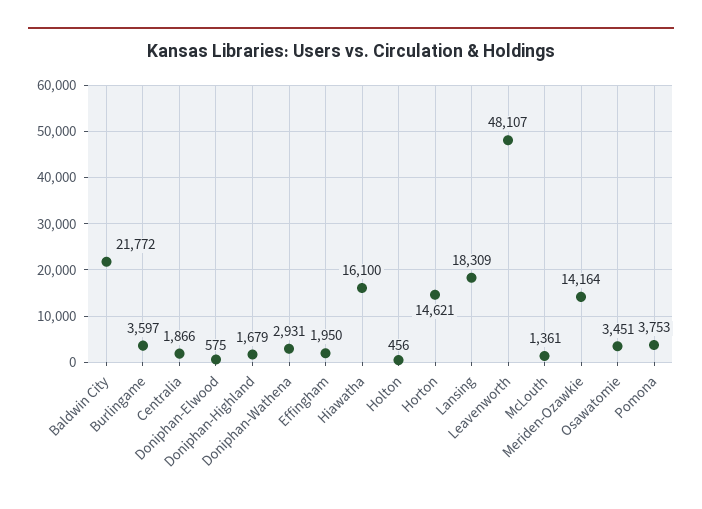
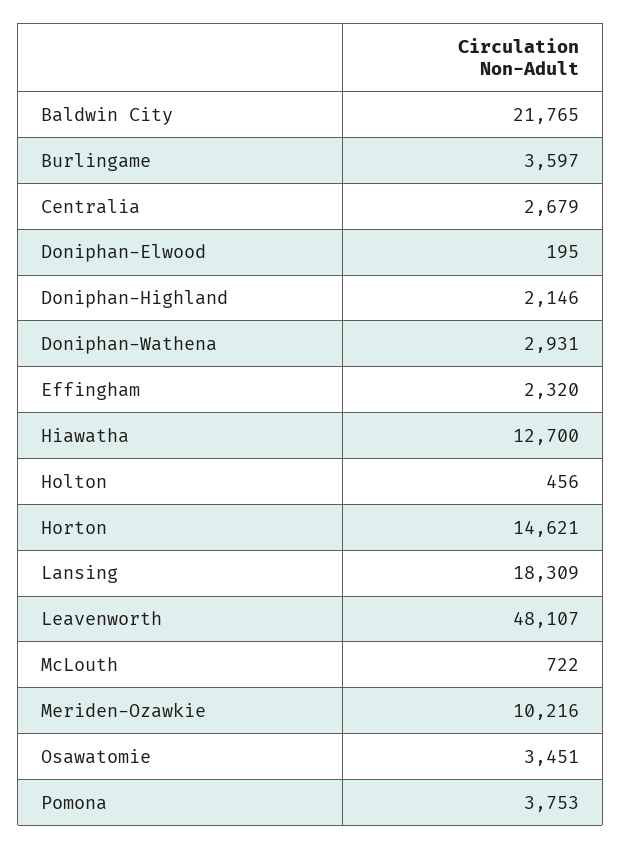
  {
-   "Baldwin City": 21772,
+   "Baldwin City": 21765,
    "Burlingame": 3597,
-   "Centralia": 1866,
+   "Centralia": 2679,
-   "Doniphan-Elwood": 575,
+   "Doniphan-Elwood": 195,
-   "Doniphan-Highland": 1679,
+   "Doniphan-Highland": 2146,
    "Doniphan-Wathena": 2931,
-   "Effingham": 1950,
+   "Effingham": 2320,
-   "Hiawatha": 16100,
+   "Hiawatha": 12700,
    "Holton": 456,
    "Horton": 14621,
    "Lansing": 18309,
    "Leavenworth": 48107,
-   "McLouth": 1361,
+   "McLouth": 722,
-   "Meriden-Ozawkie": 14164,
+   "Meriden-Ozawkie": 10216,
    "Osawatomie": 3451,
    "Pomona": 3753
  }

